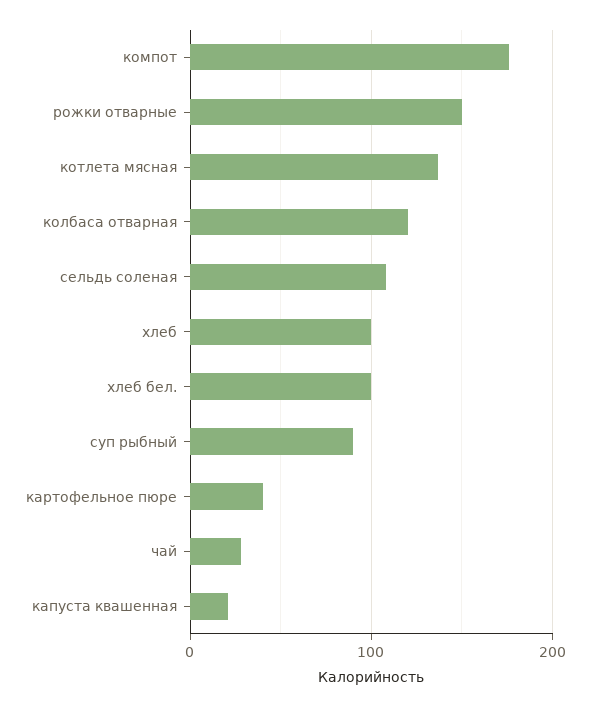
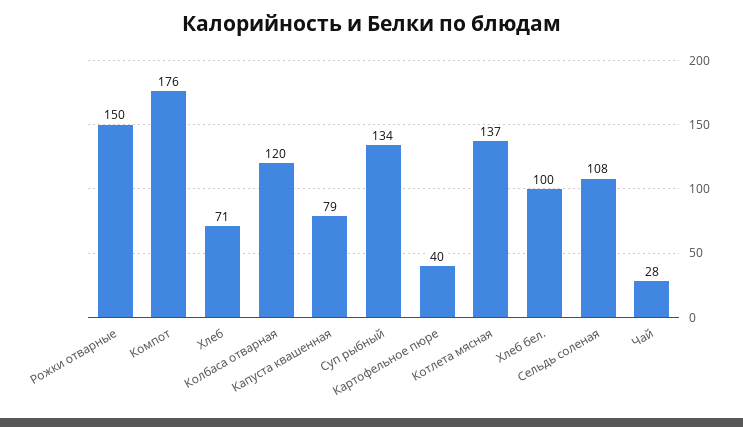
  {
    "компот": 176,
    "рожки отварные": 150,
    "котлета мясная": 137,
    "колбаса отварная": 120,
    "сельдь соленая": 108,
-   "хлеб": 100,
+   "хлеб": 71,
    "хлеб бел.": 100,
-   "суп рыбный": 90,
+   "суп рыбный": 134,
    "картофельное пюре": 40,
    "чай": 28,
-   "капуста квашенная": 20
+   "капуста квашенная": 79
  }

